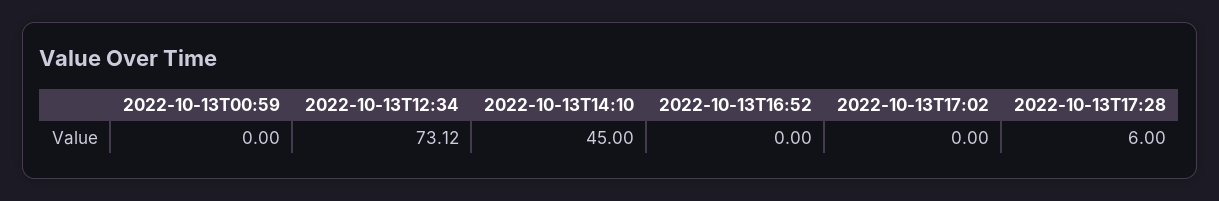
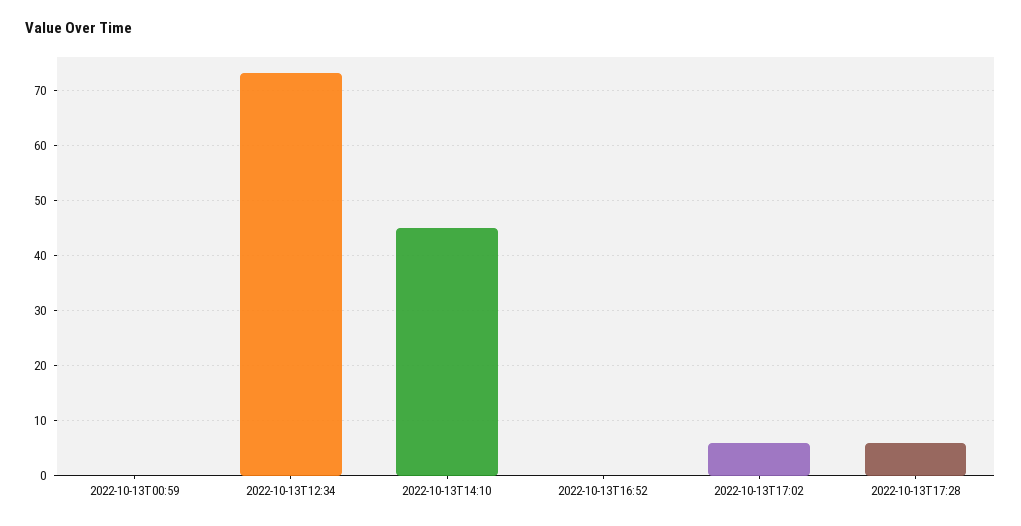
  {
    "2022-10-13T00:59": 0,
    "2022-10-13T12:34": 73.12,
    "2022-10-13T14:10": 45,
    "2022-10-13T16:52": 0,
-   "2022-10-13T17:02": 0,
+   "2022-10-13T17:02": 6,
    "2022-10-13T17:28": 6
  }

